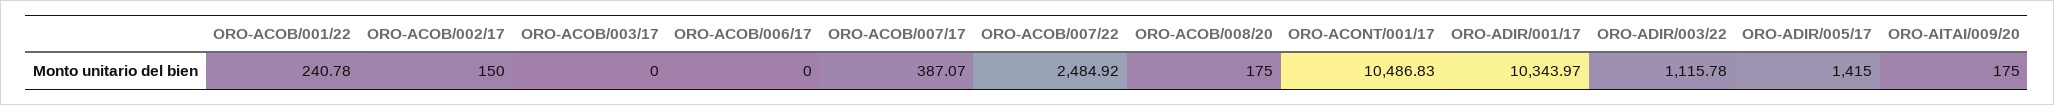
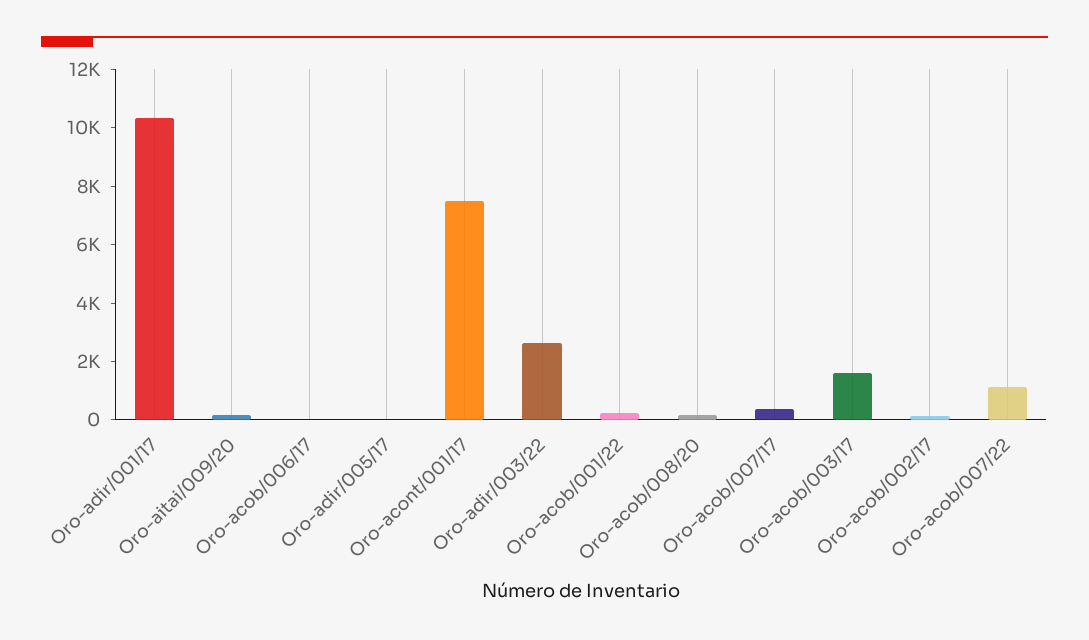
  {
    "ORO-ACOB/001/22": 240.78,
    "ORO-ACOB/002/17": 150,
-   "ORO-ACOB/003/17": 0,
+   "ORO-ACOB/003/17": 1500,
    "ORO-ACOB/006/17": 0,
    "ORO-ACOB/007/17": 387.07,
-   "ORO-ACOB/007/22": 2484.92,
+   "ORO-ACOB/007/22": 1000,
    "ORO-ACOB/008/20": 175,
-   "ORO-ACONT/001/17": 10486.83,
+   "ORO-ACONT/001/17": 7500,
    "ORO-ADIR/001/17": 10343.97,
-   "ORO-ADIR/003/22": 1115.78,
+   "ORO-ADIR/003/22": 2500,
-   "ORO-ADIR/005/17": 1415,
+   "ORO-ADIR/005/17": 0,
    "ORO-AITAI/009/20": 175
  }

